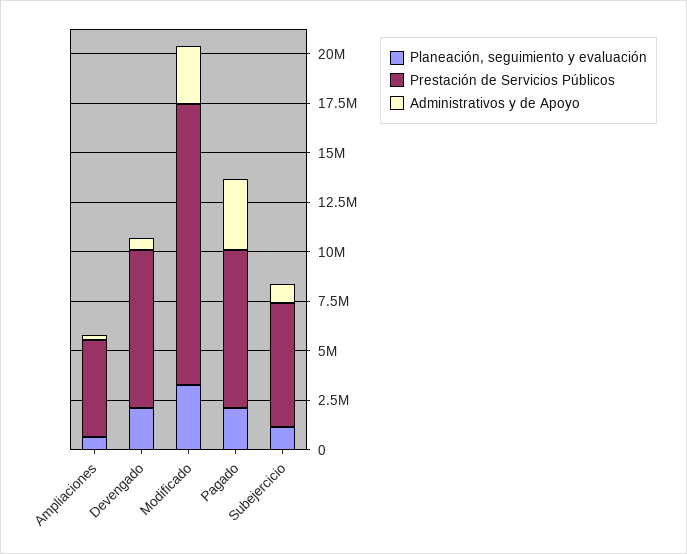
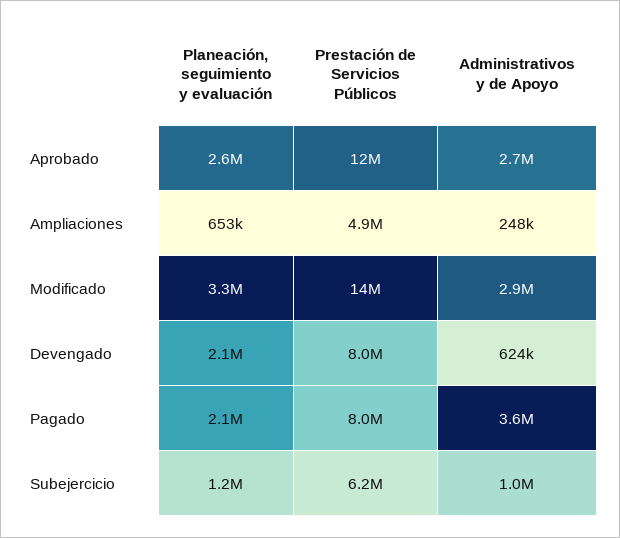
  {
    "Planeación, seguimiento y evaluación": {
      "Ampliaciones": 653000,
      "Devengado": 2100000,
      "Modificado": 3300000,
      "Pagado": 2100000,
-     "Subejercicio": 1200000
+     "Subejercicio": 1200000,
+     "Aprobado": 2600000
    },
    "Prestación de Servicios Públicos": {
      "Ampliaciones": 4900000,
      "Devengado": 8000000,
      "Modificado": 14000000,
      "Pagado": 8000000,
-     "Subejercicio": 6200000
+     "Subejercicio": 6200000,
+     "Aprobado": 12000000
    },
    "Administrativos y de Apoyo": {
      "Ampliaciones": 248000,
      "Devengado": 624000,
      "Modificado": 2900000,
      "Pagado": 3600000,
-     "Subejercicio": 1000000
+     "Subejercicio": 1000000,
+     "Aprobado": 2700000
    }
  }

